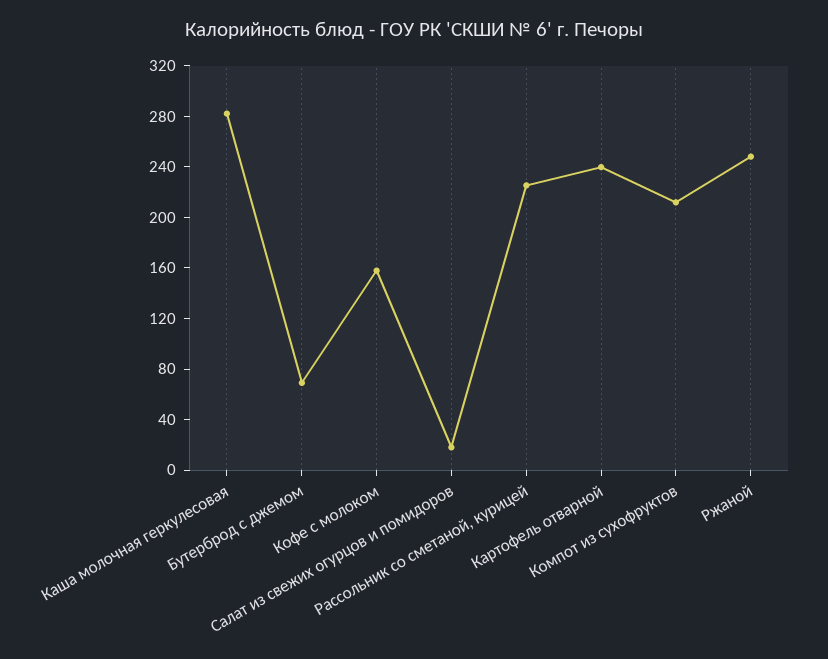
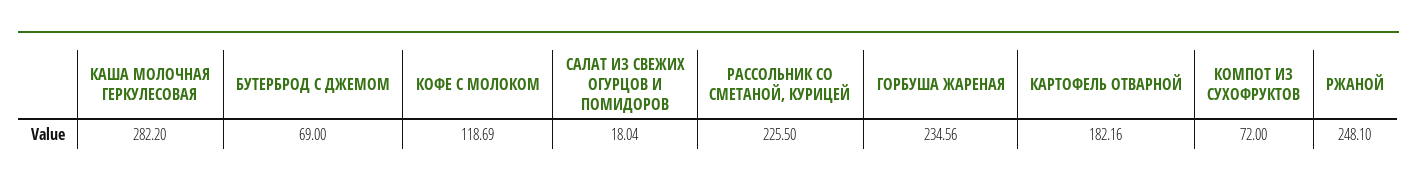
  {
    "Каша молочная геркулесовая": 282.2,
    "Бутерброд с джемом": 69,
-   "Кофе с молоком": 160,
+   "Кофе с молоком": 118.69,
    "Салат из свежих огурцов и помидоров": 18.04,
    "Рассольник со сметаной, курицей": 225.5,
-   "Картофель отварной": 240,
+   "Картофель отварной": 182.16,
-   "Компот из сухофруктов": 210,
+   "Компот из сухофруктов": 72,
-   "Ржаной": 248.1
+   "Ржаной": 248.1,
+   "ГОРБУША ЖАРЕНАЯ": 234.56
  }

